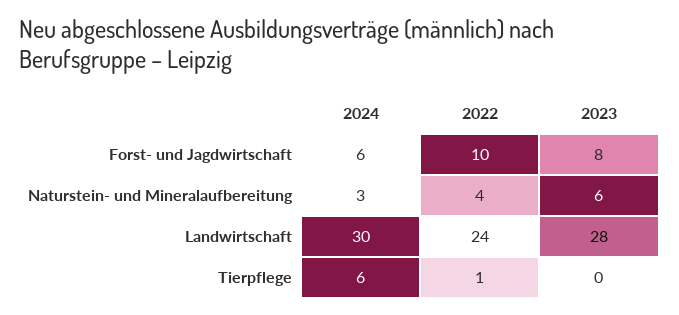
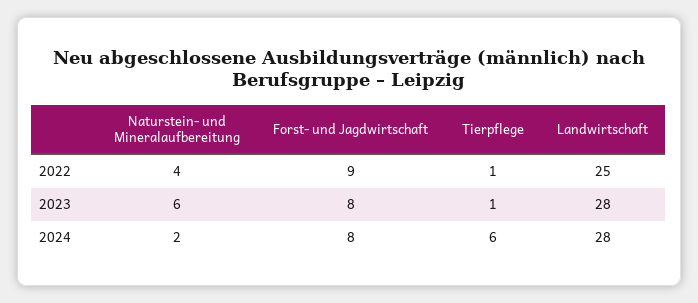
  {
    "2024": {
-     "Forst- und Jagdwirtschaft": 6,
+     "Forst- und Jagdwirtschaft": 8,
-     "Naturstein- und Mineralaufbereitung": 3,
+     "Naturstein- und Mineralaufbereitung": 2,
-     "Landwirtschaft": 30,
+     "Landwirtschaft": 28,
      "Tierpflege": 6
    },
    "2022": {
-     "Forst- und Jagdwirtschaft": 10,
+     "Forst- und Jagdwirtschaft": 9,
      "Naturstein- und Mineralaufbereitung": 4,
-     "Landwirtschaft": 24,
+     "Landwirtschaft": 25,
      "Tierpflege": 1
    },
    "2023": {
      "Forst- und Jagdwirtschaft": 8,
      "Naturstein- und Mineralaufbereitung": 6,
      "Landwirtschaft": 28,
-     "Tierpflege": 0
+     "Tierpflege": 1
    }
  }

